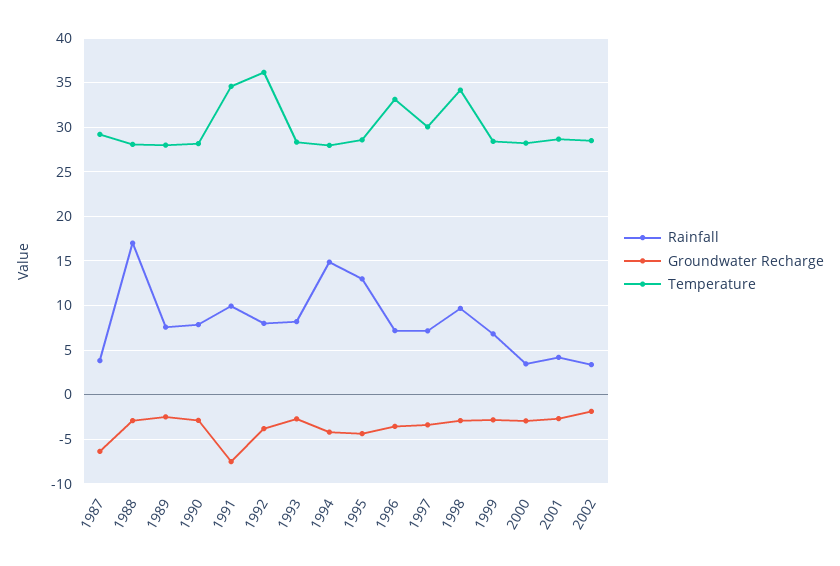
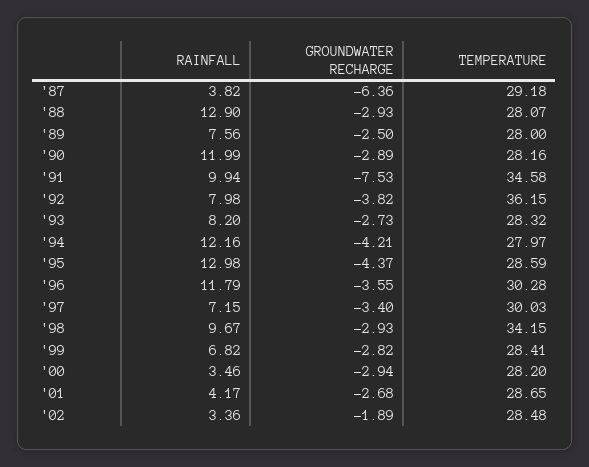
  {
    "Rainfall": {
      "1987": 3.82,
-     "1988": 17,
+     "1988": 12.9,
      "1989": 7.56,
-     "1990": 8,
+     "1990": 11.99,
      "1991": 9.94,
      "1992": 7.98,
      "1993": 8.2,
-     "1994": 15,
+     "1994": 12.16,
      "1995": 12.98,
-     "1996": 7,
+     "1996": 11.79,
      "1997": 7.15,
      "1998": 9.67,
      "1999": 6.82,
      "2000": 3.46,
      "2001": 4.17,
      "2002": 3.36
    },
    "Groundwater Recharge": {
      "1987": -6.36,
      "1988": -2.93,
      "1989": -2.5,
      "1990": -2.89,
      "1991": -7.53,
      "1992": -3.82,
      "1993": -2.73,
      "1994": -4.21,
      "1995": -4.37,
      "1996": -3.55,
      "1997": -3.4,
      "1998": -2.93,
      "1999": -2.82,
      "2000": -2.94,
      "2001": -2.68,
      "2002": -1.89
    },
    "Temperature": {
      "1987": 29.18,
      "1988": 28.07,
      "1989": 28,
      "1990": 28.16,
      "1991": 34.58,
      "1992": 36.15,
      "1993": 28.32,
      "1994": 27.97,
      "1995": 28.59,
-     "1996": 33,
+     "1996": 30.28,
      "1997": 30.03,
      "1998": 34.15,
      "1999": 28.41,
      "2000": 28.2,
      "2001": 28.65,
      "2002": 28.48
    }
  }

